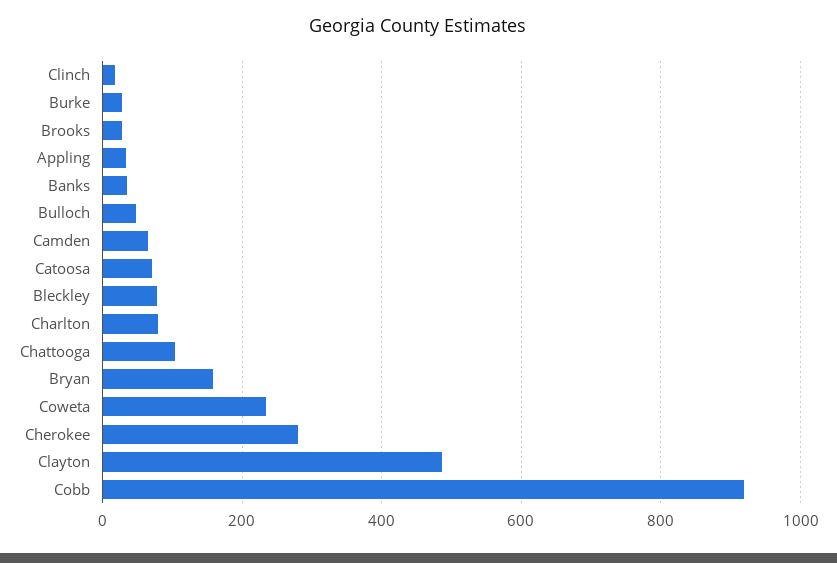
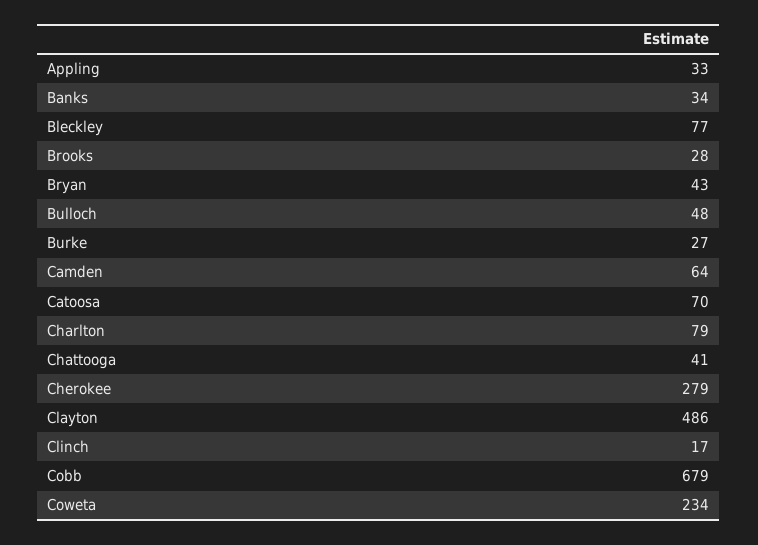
  {
    "Clinch": 17,
    "Burke": 27,
    "Brooks": 28,
    "Appling": 33,
    "Banks": 34,
    "Bulloch": 48,
    "Camden": 64,
    "Catoosa": 70,
    "Bleckley": 77,
    "Charlton": 79,
-   "Chattooga": 100,
+   "Chattooga": 41,
-   "Bryan": 160,
+   "Bryan": 43,
    "Coweta": 234,
    "Cherokee": 279,
    "Clayton": 486,
-   "Cobb": 920
+   "Cobb": 679
  }

